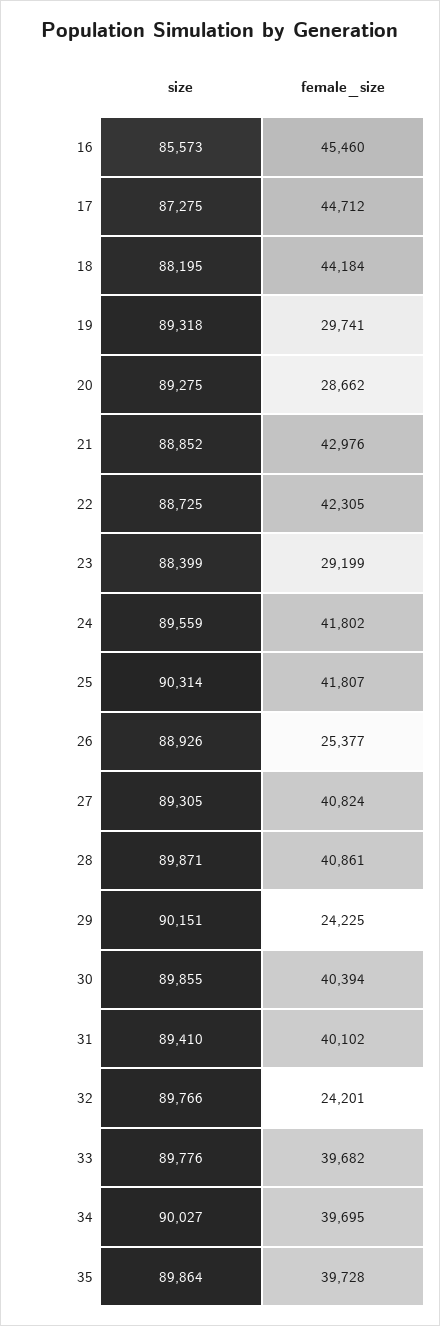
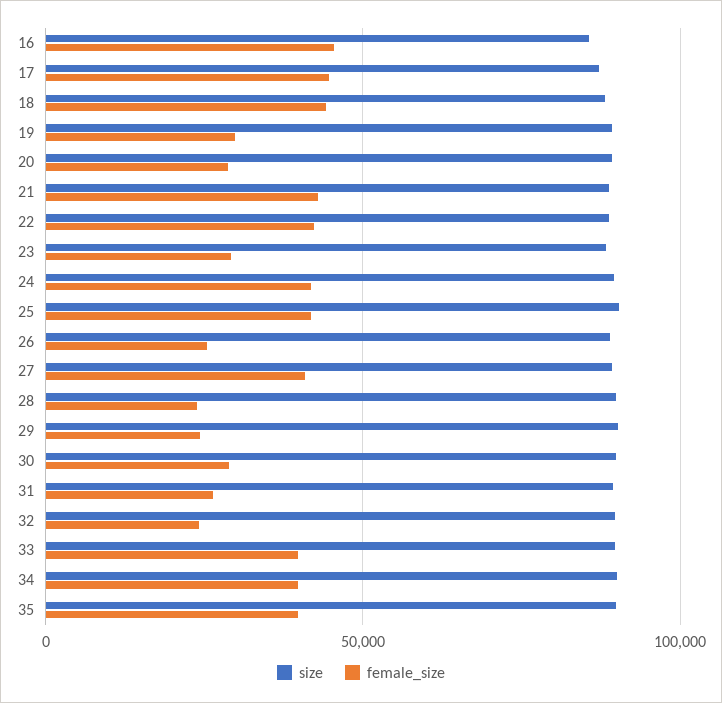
  {
    "size": {
      "16": 85573,
      "17": 87275,
      "18": 88195,
      "19": 89318,
      "20": 89275,
      "21": 88852,
      "22": 88725,
      "23": 88399,
      "24": 89559,
      "25": 90314,
      "26": 88926,
      "27": 89305,
      "28": 89871,
      "29": 90151,
      "30": 89855,
      "31": 89410,
      "32": 89766,
      "33": 89776,
      "34": 90027,
      "35": 89864
    },
    "female_size": {
      "16": 45460,
      "17": 44712,
      "18": 44184,
      "19": 29741,
      "20": 28662,
      "21": 42976,
      "22": 42305,
      "23": 29199,
      "24": 41802,
      "25": 41807,
      "26": 25377,
      "27": 40824,
-     "28": 40861,
+     "28": 25000,
      "29": 24225,
-     "30": 40394,
+     "30": 30000,
-     "31": 40102,
+     "31": 25000,
      "32": 24201,
      "33": 39682,
      "34": 39695,
      "35": 39728
    }
  }

